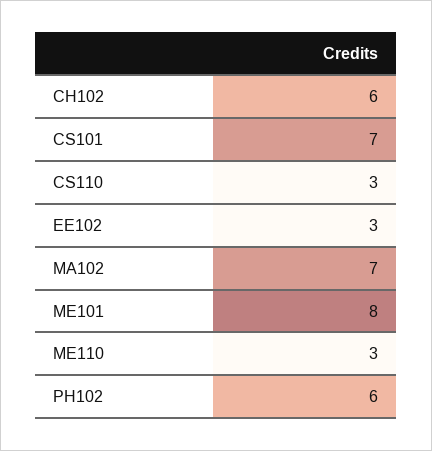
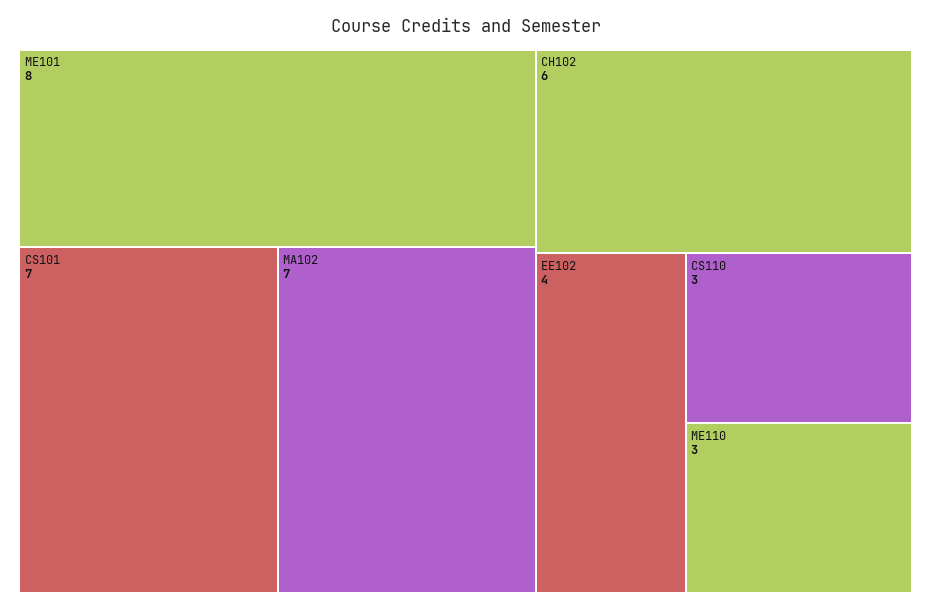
  {
    "CH102": 6,
    "CS101": 7,
    "CS110": 3,
-   "EE102": 3,
+   "EE102": 4,
    "MA102": 7,
    "ME101": 8,
-   "ME110": 3,
+   "ME110": 3
-   "PH102": 6
  }

